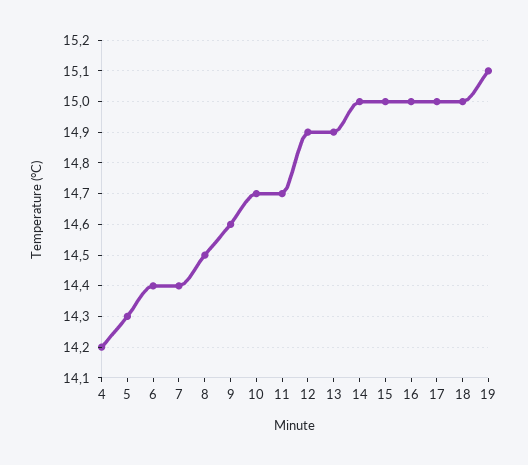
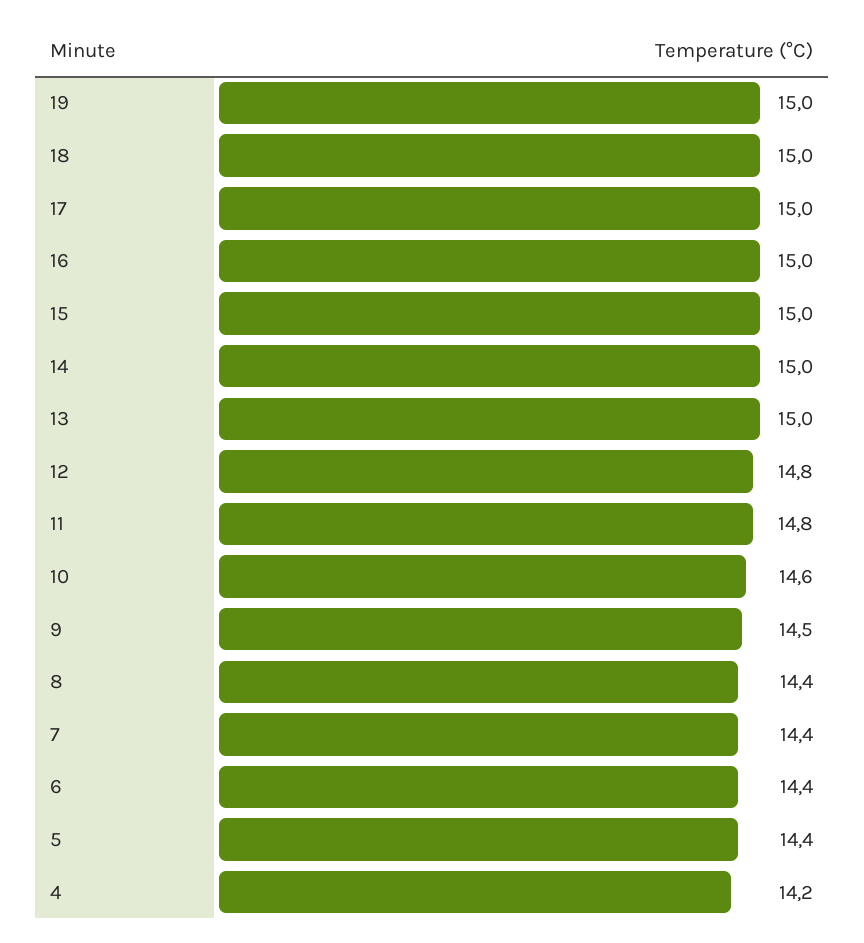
  {
    "4": 14.2,
-   "5": 14.3,
+   "5": 14.4,
    "6": 14.4,
    "7": 14.4,
-   "8": 14.5,
+   "8": 14.4,
-   "9": 14.6,
+   "9": 14.5,
-   "10": 14.7,
+   "10": 14.6,
-   "11": 14.7,
+   "11": 14.8,
-   "12": 14.9,
+   "12": 14.8,
-   "13": 14.9,
+   "13": 15,
    "14": 15,
    "15": 15,
    "16": 15,
    "17": 15,
    "18": 15,
-   "19": 15.1
+   "19": 15
  }

